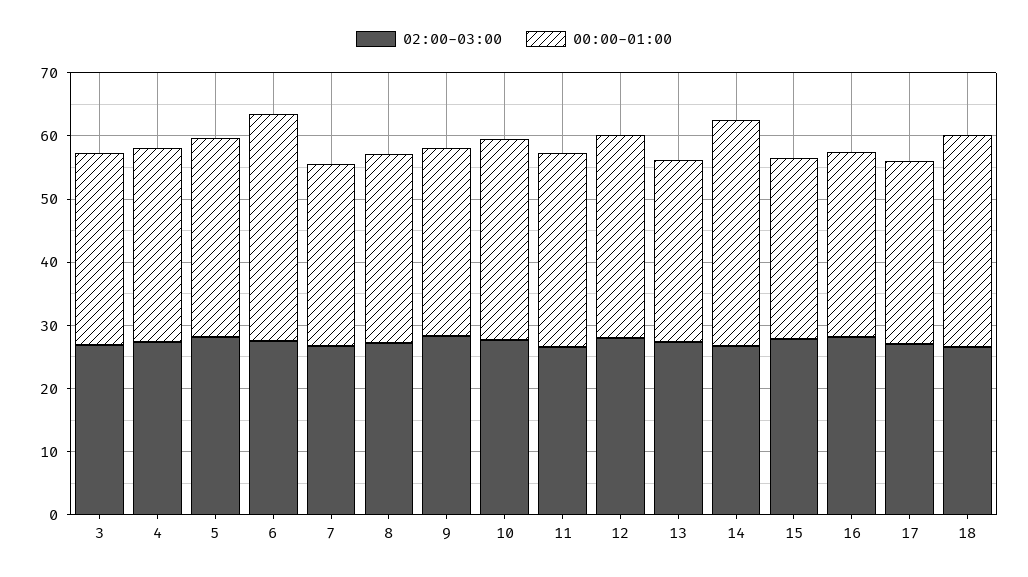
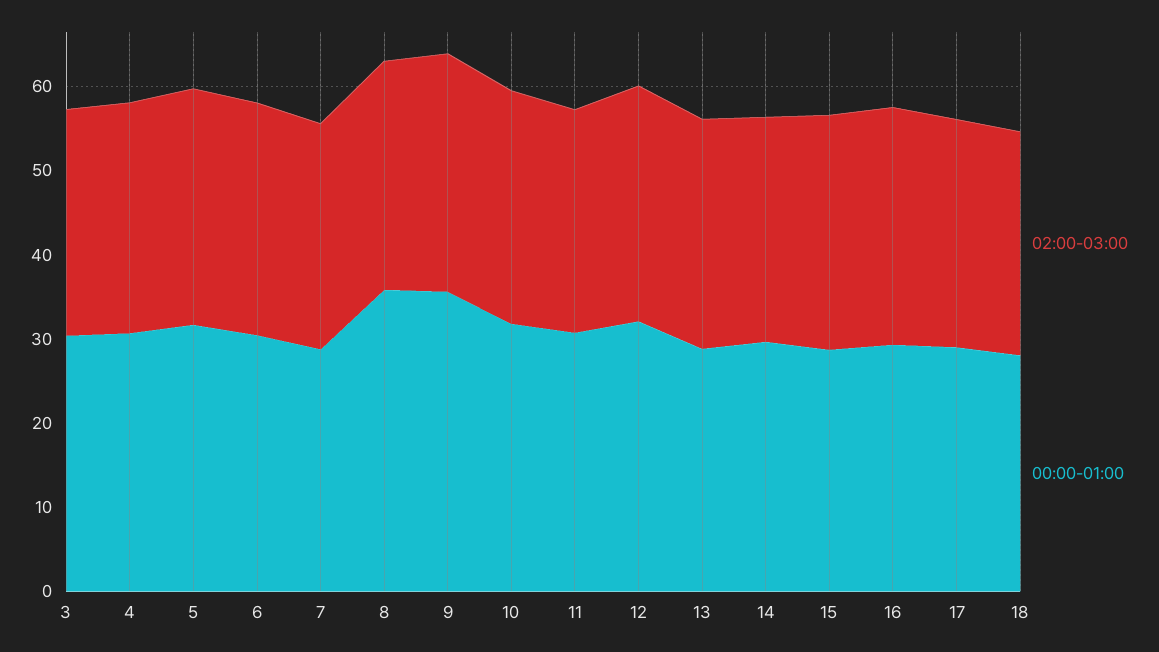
  {
    "02:00-03:00": {
      "3": 26,
      "4": 28,
      "5": 28,
      "6": 28,
      "7": 26,
      "8": 28,
      "9": 28,
      "10": 28,
      "11": 26,
      "12": 28,
      "13": 28,
      "14": 26,
      "15": 28,
      "16": 28,
      "17": 28,
      "18": 26
    },
    "00:00-01:00": {
      "3": 30,
      "4": 30,
      "5": 32,
-     "6": 36,
+     "6": 30,
      "7": 28,
-     "8": 30,
+     "8": 36,
-     "9": 30,
+     "9": 36,
      "10": 32,
      "11": 30,
      "12": 32,
      "13": 28,
-     "14": 36,
+     "14": 30,
      "15": 28,
      "16": 30,
      "17": 28,
-     "18": 34
+     "18": 28
    }
  }

